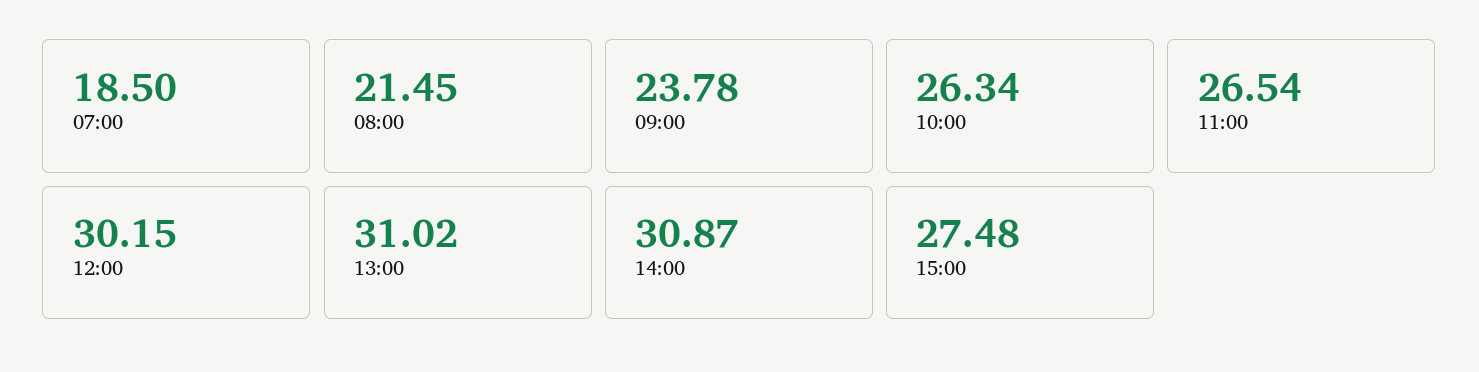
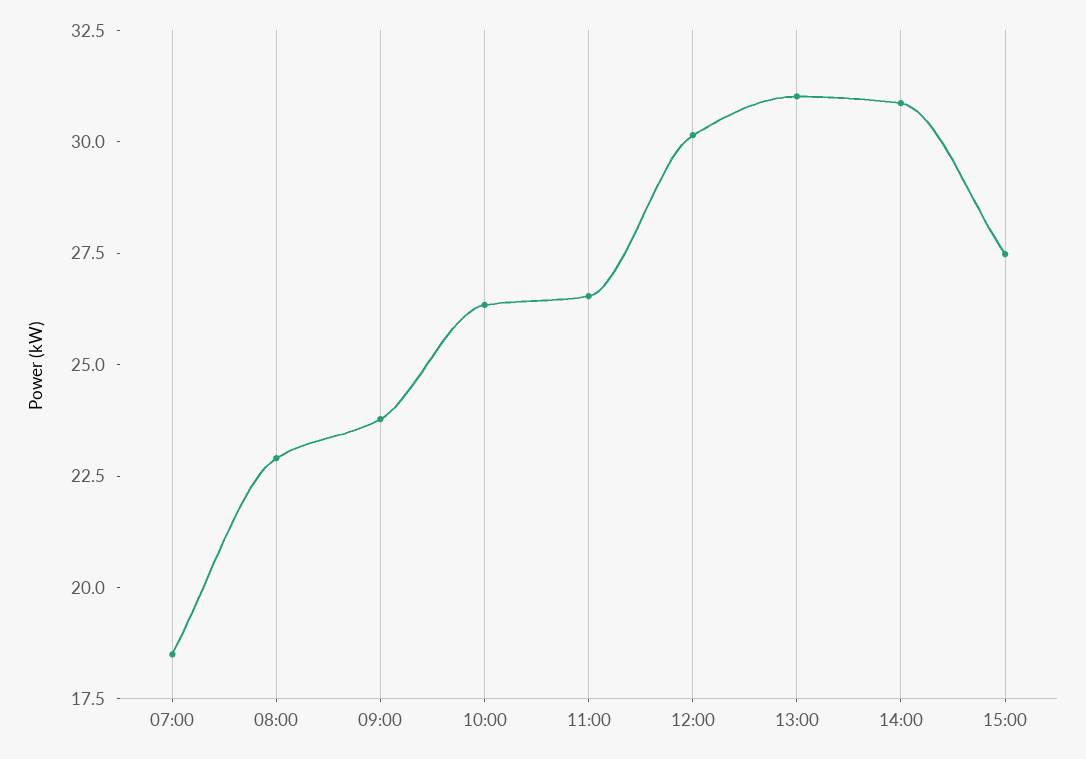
  {
    "07:00": 18.5,
-   "08:00": 21.45,
+   "08:00": 23,
    "09:00": 23.78,
    "10:00": 26.34,
    "11:00": 26.54,
    "12:00": 30.15,
    "13:00": 31.02,
    "14:00": 30.87,
    "15:00": 27.48
  }

